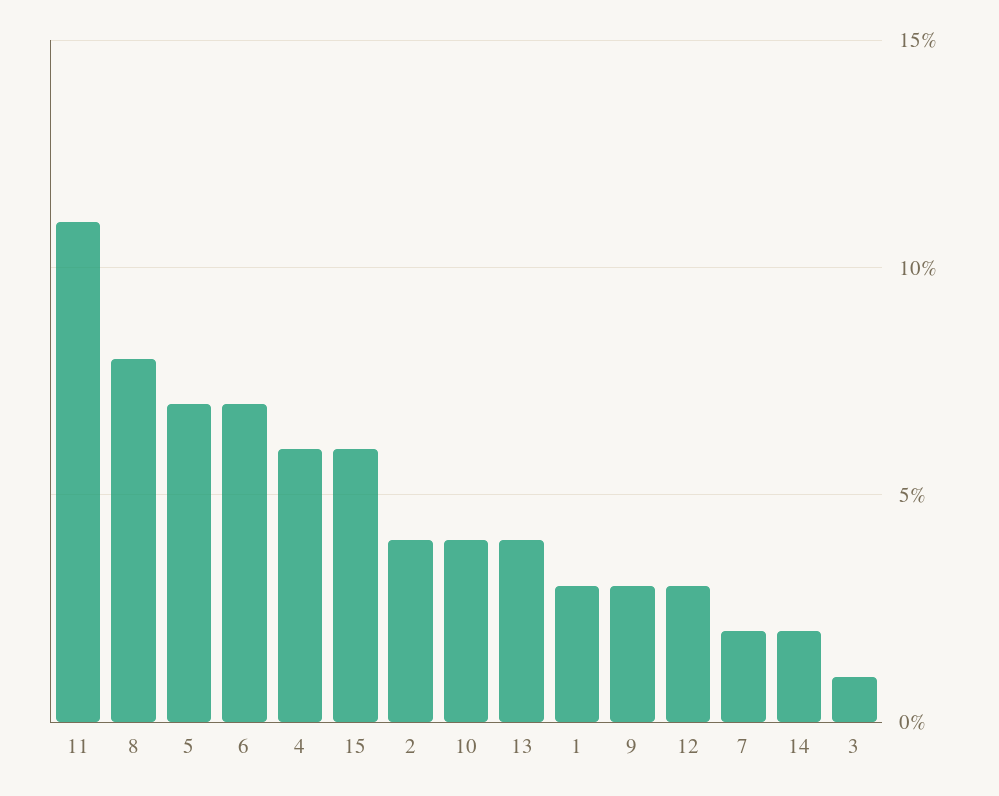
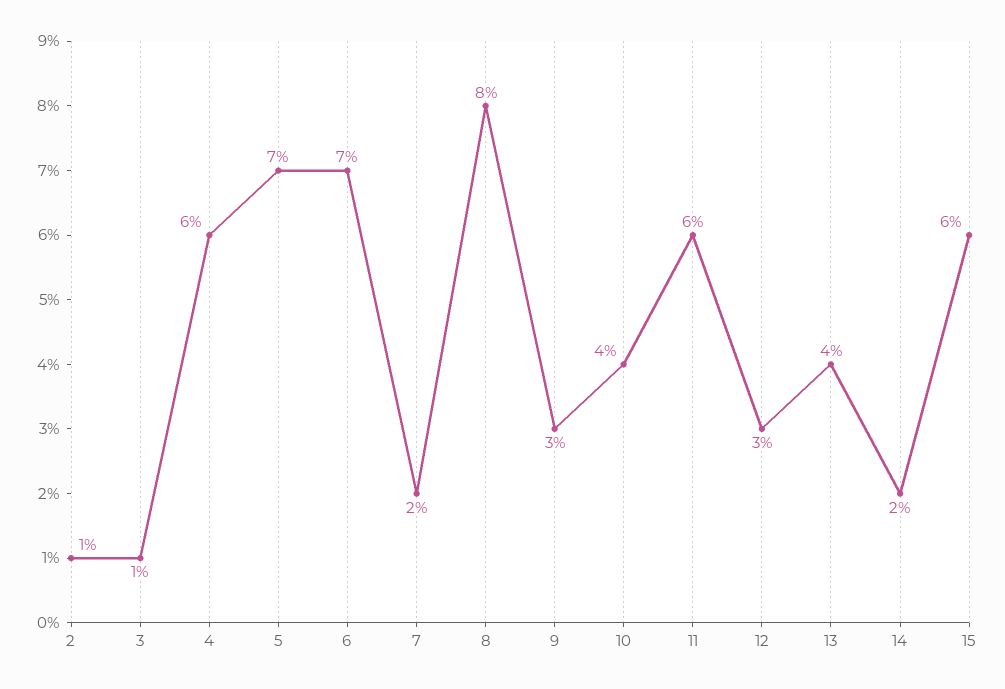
  {
-   "11": 11,
+   "11": 6,
    "8": 8,
    "5": 7,
    "6": 7,
    "4": 6,
    "15": 6,
-   "2": 4,
+   "2": 1,
    "10": 4,
    "13": 4,
-   "1": 3,
    "9": 3,
    "12": 3,
    "7": 2,
    "14": 2,
    "3": 1
  }

